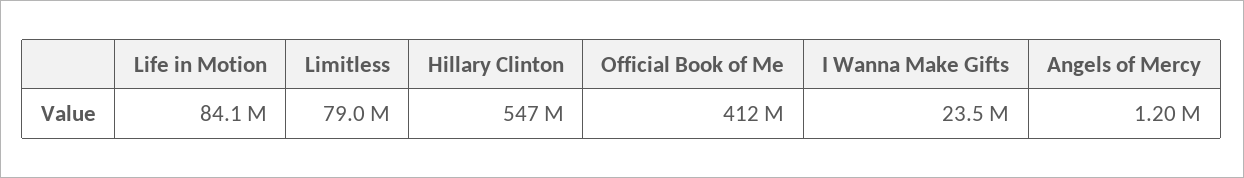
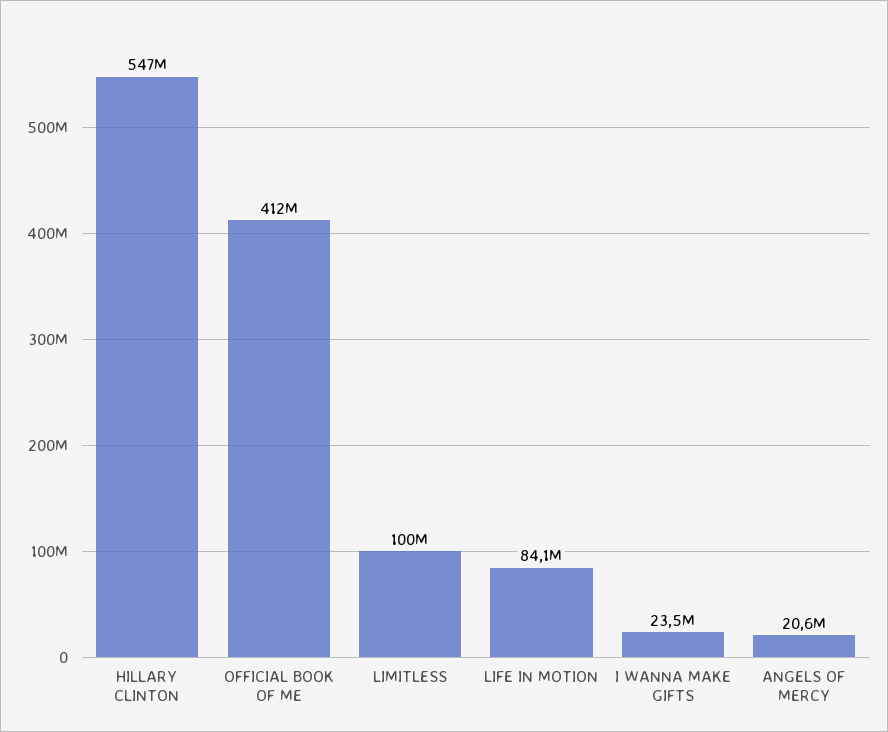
  {
    "Life in Motion": 84100000,
-   "Limitless": 79000000,
+   "Limitless": 100000000,
    "Hillary Clinton": 547000000,
    "Official Book of Me": 412000000,
    "I Wanna Make Gifts": 23500000,
-   "Angels of Mercy": 1200000
+   "Angels of Mercy": 20600000
  }

